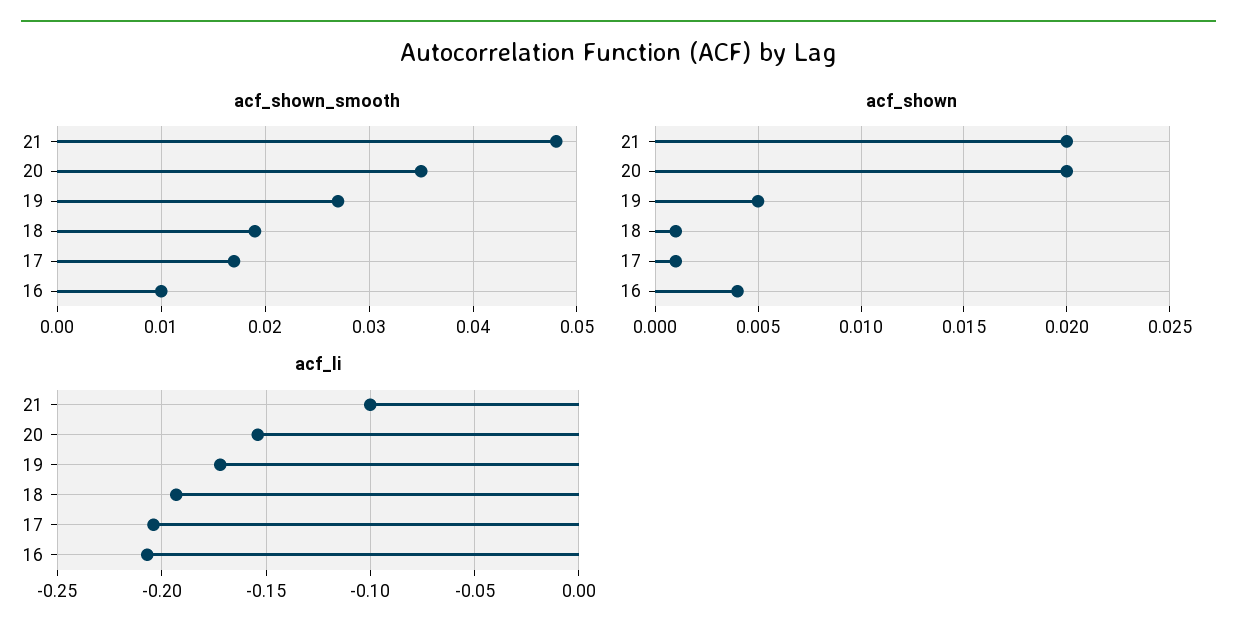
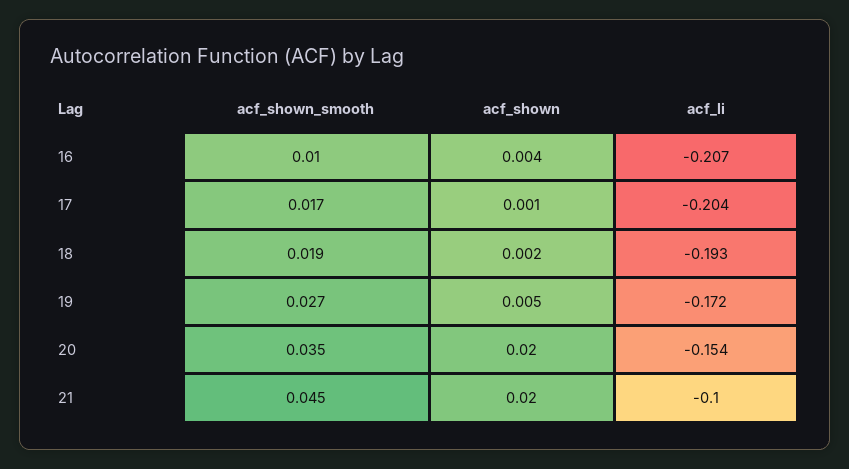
  {
    "acf_shown_smooth": {
-     "21": 0.048,
+     "21": 0.045,
      "20": 0.035,
      "19": 0.027,
      "18": 0.019,
      "17": 0.017,
      "16": 0.01
    },
    "acf_shown": {
      "21": 0.02,
      "20": 0.02,
      "19": 0.005,
-     "18": 0.001,
+     "18": 0.002,
      "17": 0.001,
      "16": 0.004
    },
    "acf_li": {
      "21": -0.1,
      "20": -0.154,
      "19": -0.172,
      "18": -0.193,
      "17": -0.204,
      "16": -0.207
    }
  }

